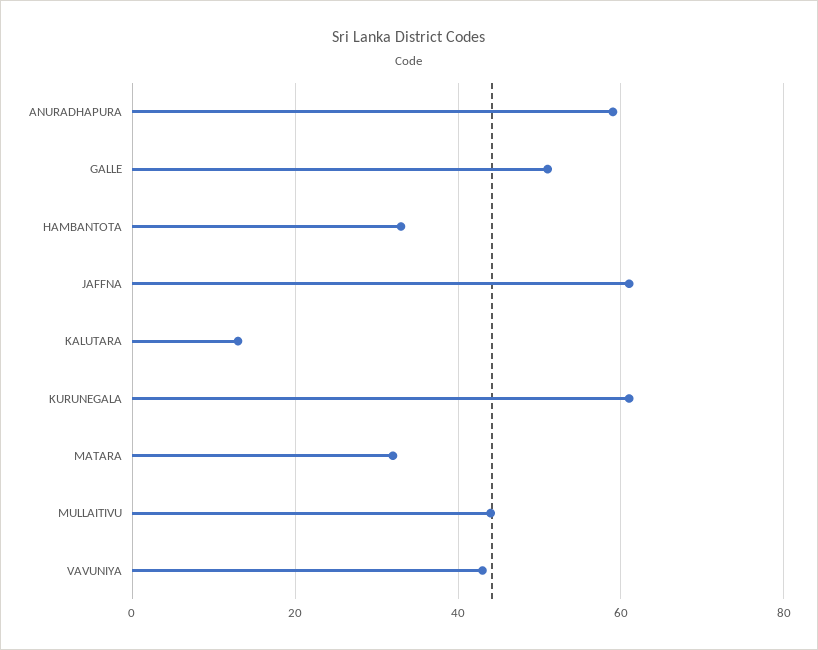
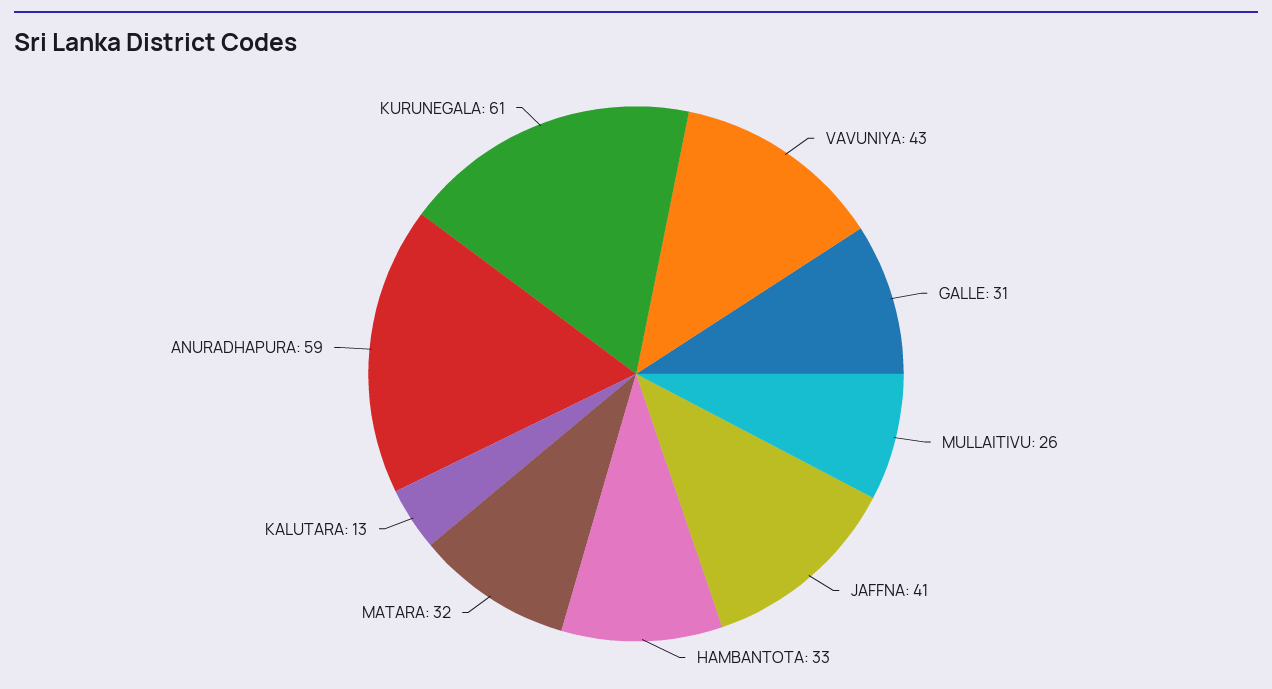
  {
    "ANURADHAPURA": 59,
-   "GALLE": 50,
+   "GALLE": 31,
    "HAMBANTOTA": 33,
-   "JAFFNA": 60,
+   "JAFFNA": 41,
    "KALUTARA": 13,
    "KURUNEGALA": 61,
    "MATARA": 32,
-   "MULLAITIVU": 45,
+   "MULLAITIVU": 26,
    "VAVUNIYA": 43
  }

